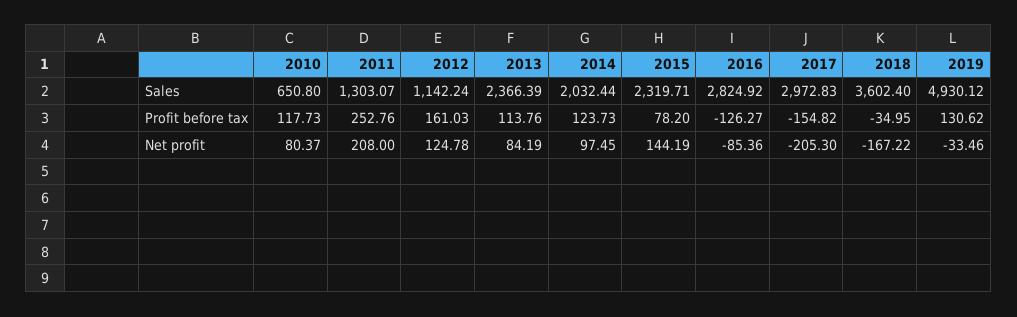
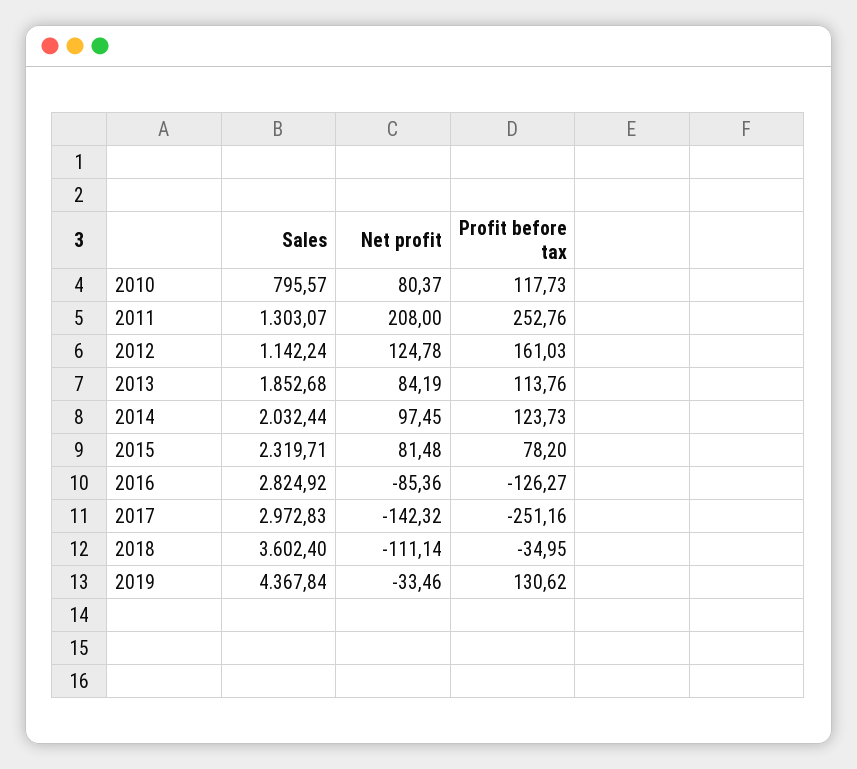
  {
    "2010": {
-     "Sales": 650.8,
+     "Sales": 795.57,
      "Profit before tax": 117.73,
      "Net profit": 80.37
    },
    "2011": {
      "Sales": 1303.07,
      "Profit before tax": 252.76,
      "Net profit": 208
    },
    "2012": {
      "Sales": 1142.24,
      "Profit before tax": 161.03,
      "Net profit": 124.78
    },
    "2013": {
-     "Sales": 2366.39,
+     "Sales": 1852.68,
      "Profit before tax": 113.76,
      "Net profit": 84.19
    },
    "2014": {
      "Sales": 2032.44,
      "Profit before tax": 123.73,
      "Net profit": 97.45
    },
    "2015": {
      "Sales": 2319.71,
      "Profit before tax": 78.2,
-     "Net profit": 144.19
+     "Net profit": 81.48
    },
    "2016": {
      "Sales": 2824.92,
      "Profit before tax": -126.27,
      "Net profit": -85.36
    },
    "2017": {
      "Sales": 2972.83,
-     "Profit before tax": -154.82,
+     "Profit before tax": -251.16,
-     "Net profit": -205.3
+     "Net profit": -142.32
    },
    "2018": {
      "Sales": 3602.4,
      "Profit before tax": -34.95,
-     "Net profit": -167.22
+     "Net profit": -111.14
    },
    "2019": {
-     "Sales": 4930.12,
+     "Sales": 4367.84,
      "Profit before tax": 130.62,
      "Net profit": -33.46
    }
  }

